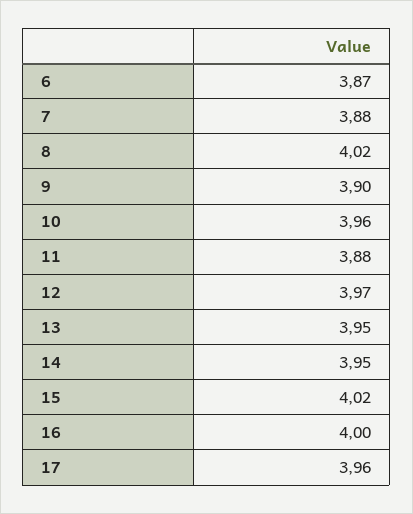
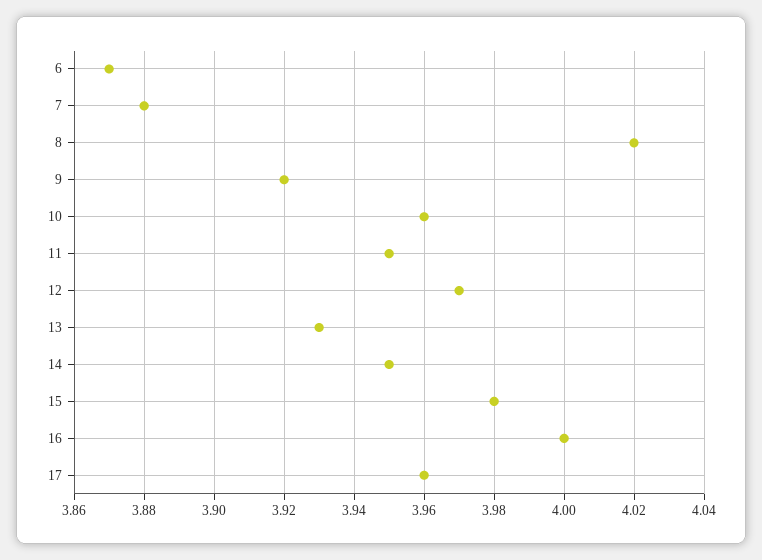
  {
    "6": 3.87,
    "7": 3.88,
    "8": 4.02,
-   "9": 3.9,
+   "9": 3.92,
    "10": 3.96,
-   "11": 3.88,
+   "11": 3.95,
    "12": 3.97,
-   "13": 3.95,
+   "13": 3.93,
    "14": 3.95,
-   "15": 4.02,
+   "15": 3.98,
    "16": 4,
    "17": 3.96
  }

